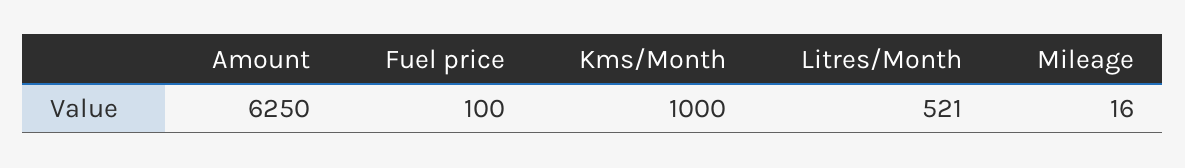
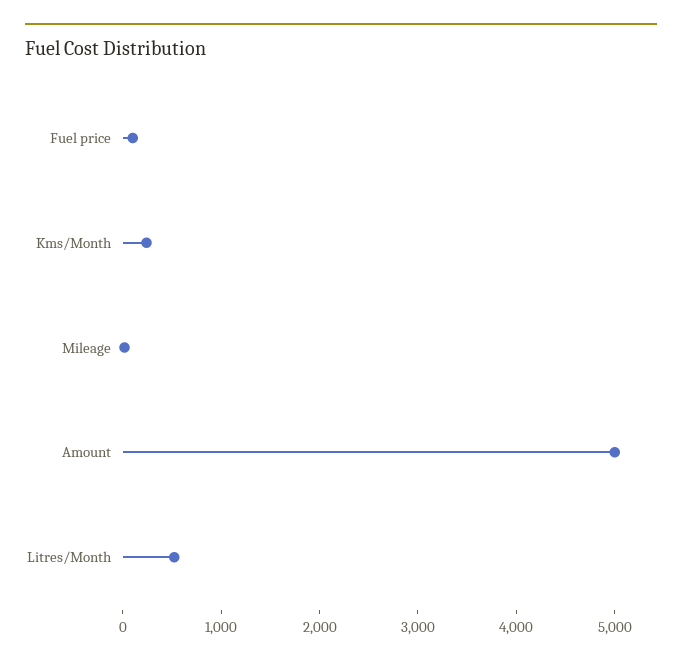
  {
-   "Amount": 6250,
+   "Amount": 5000,
    "Fuel price": 100,
-   "Kms/Month": 1000,
+   "Kms/Month": 200,
    "Litres/Month": 521,
    "Mileage": 16
  }

